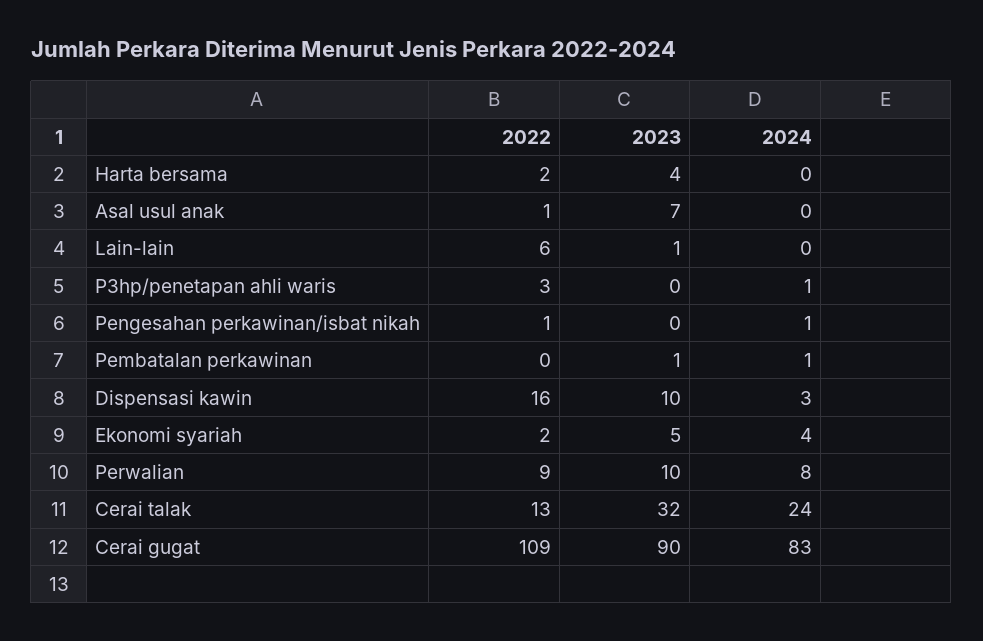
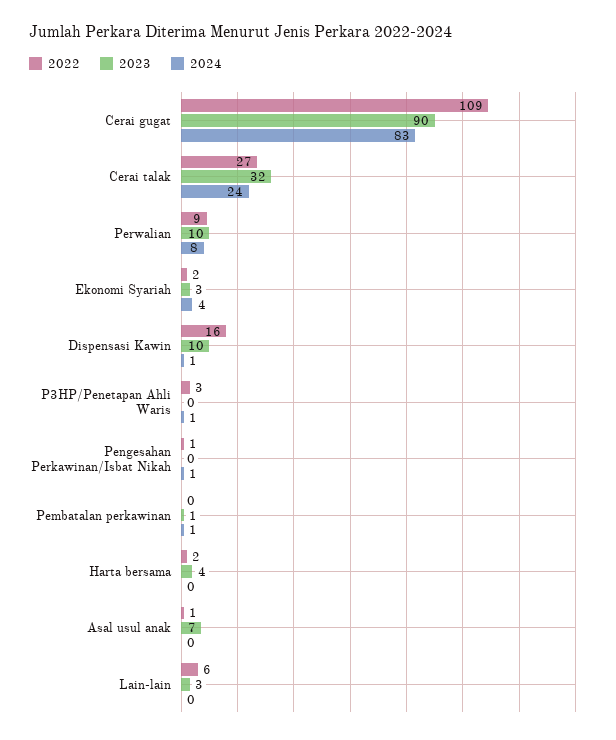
  {
    "2022": {
      "Harta bersama": 2,
      "Asal usul anak": 1,
      "Lain-lain": 6,
      "P3hp/penetapan ahli waris": 3,
      "Pengesahan perkawinan/isbat nikah": 1,
      "Pembatalan perkawinan": 0,
      "Dispensasi kawin": 16,
      "Ekonomi syariah": 2,
      "Perwalian": 9,
-     "Cerai talak": 13,
+     "Cerai talak": 27,
      "Cerai gugat": 109
    },
    "2023": {
      "Harta bersama": 4,
      "Asal usul anak": 7,
-     "Lain-lain": 1,
+     "Lain-lain": 3,
      "P3hp/penetapan ahli waris": 0,
      "Pengesahan perkawinan/isbat nikah": 0,
      "Pembatalan perkawinan": 1,
      "Dispensasi kawin": 10,
-     "Ekonomi syariah": 5,
+     "Ekonomi syariah": 3,
      "Perwalian": 10,
      "Cerai talak": 32,
      "Cerai gugat": 90
    },
    "2024": {
      "Harta bersama": 0,
      "Asal usul anak": 0,
      "Lain-lain": 0,
      "P3hp/penetapan ahli waris": 1,
      "Pengesahan perkawinan/isbat nikah": 1,
      "Pembatalan perkawinan": 1,
-     "Dispensasi kawin": 3,
+     "Dispensasi kawin": 1,
      "Ekonomi syariah": 4,
      "Perwalian": 8,
      "Cerai talak": 24,
      "Cerai gugat": 83
    }
  }

